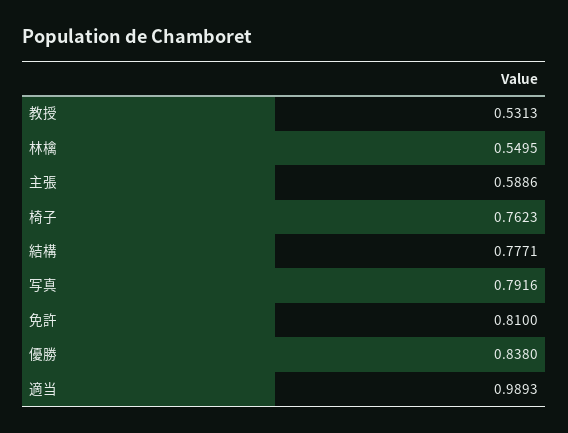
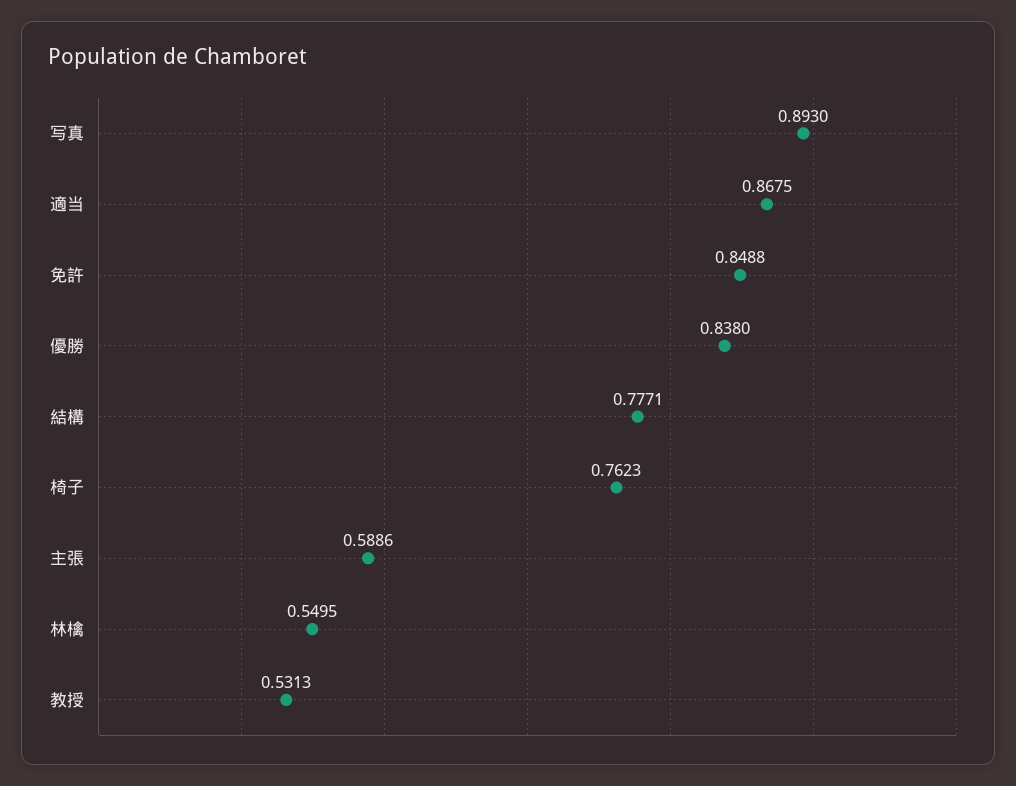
  {
    "教授": 0.5313,
    "林檎": 0.5495,
    "主張": 0.5886,
    "椅子": 0.7623,
    "結構": 0.7771,
-   "写真": 0.7916,
+   "写真": 0.893,
-   "免許": 0.81,
+   "免許": 0.8488,
    "優勝": 0.838,
-   "適当": 0.9893
+   "適当": 0.8675
  }

